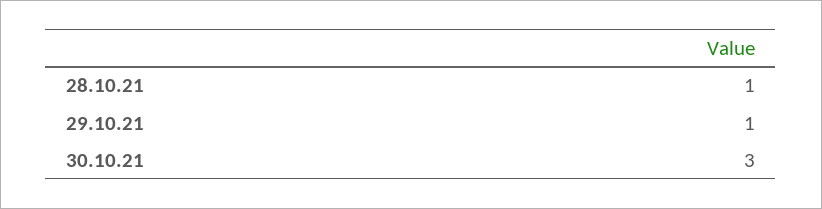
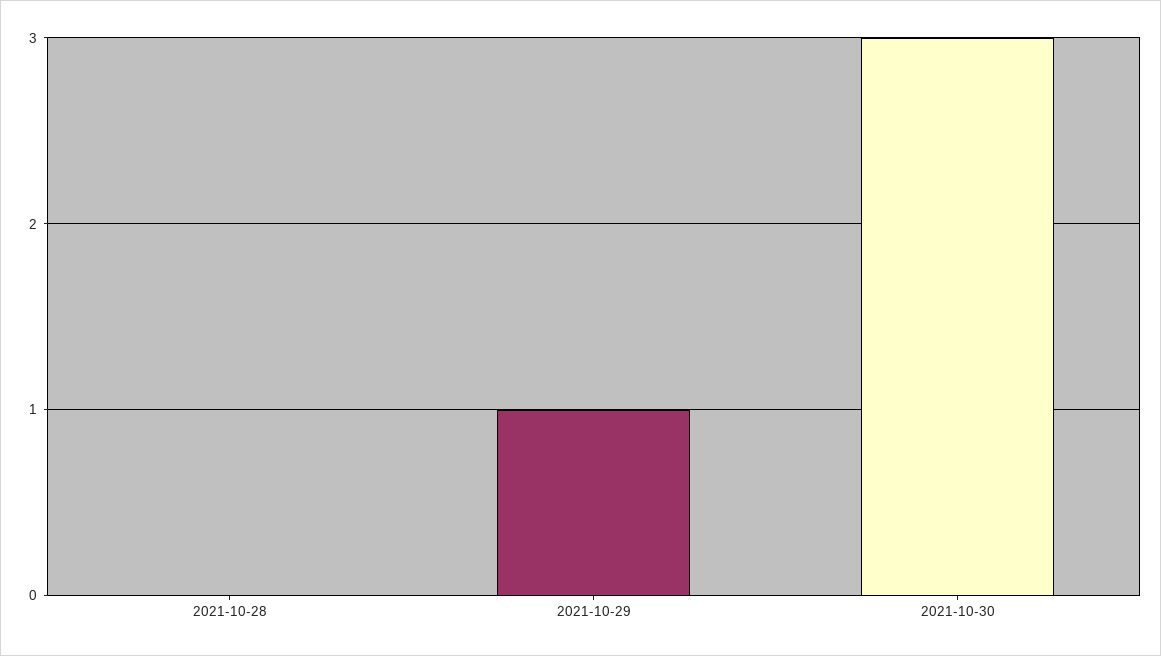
  {
-   "28.10.21": 1,
+   "28.10.21": 0,
    "29.10.21": 1,
    "30.10.21": 3
  }

